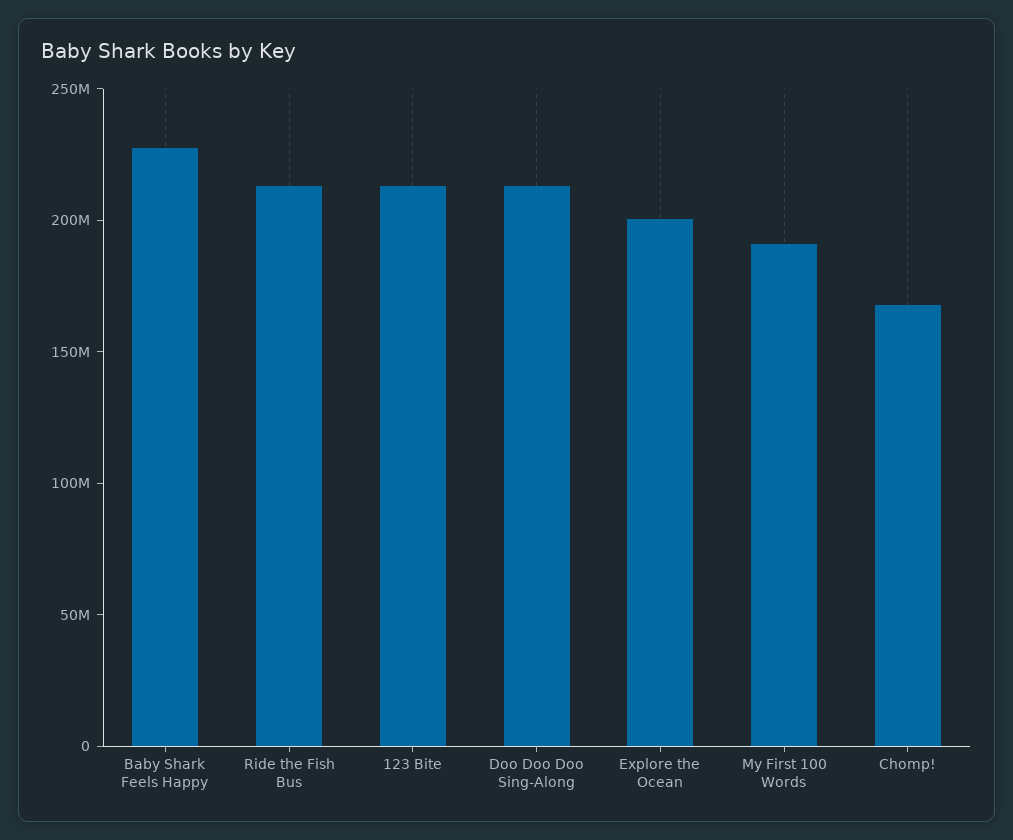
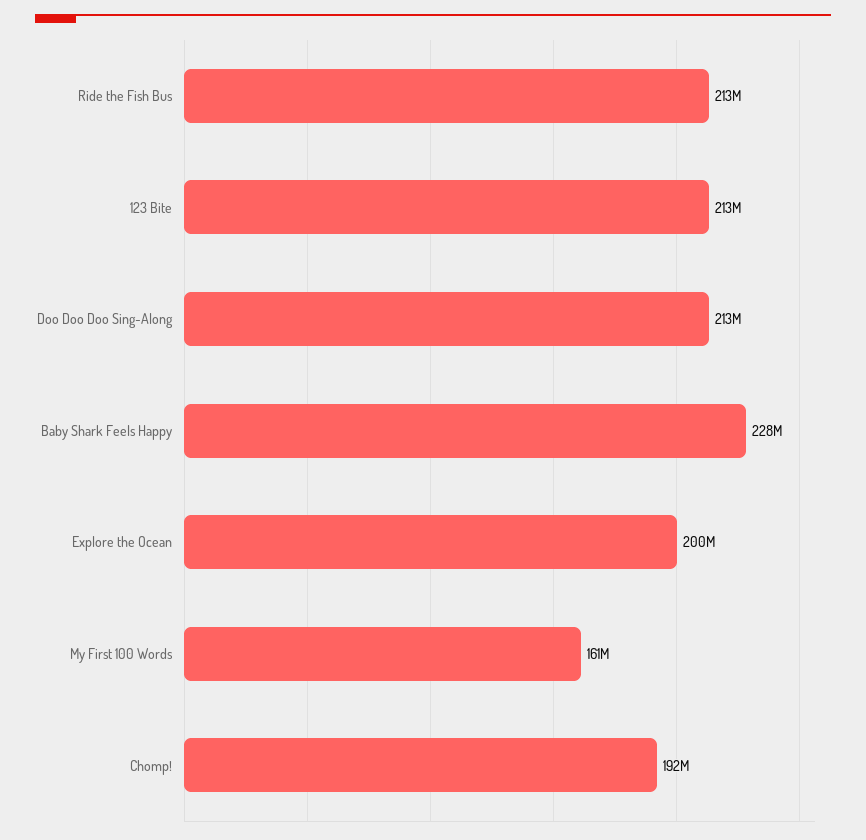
  {
    "Baby Shark Feels Happy": 228000000,
    "Ride the Fish Bus": 213000000,
    "123 Bite": 213000000,
    "Doo Doo Doo Sing-Along": 213000000,
    "Explore the Ocean": 200000000,
-   "My First 100 Words": 190000000,
+   "My First 100 Words": 161000000,
-   "Chomp!": 170000000
+   "Chomp!": 192000000
  }

